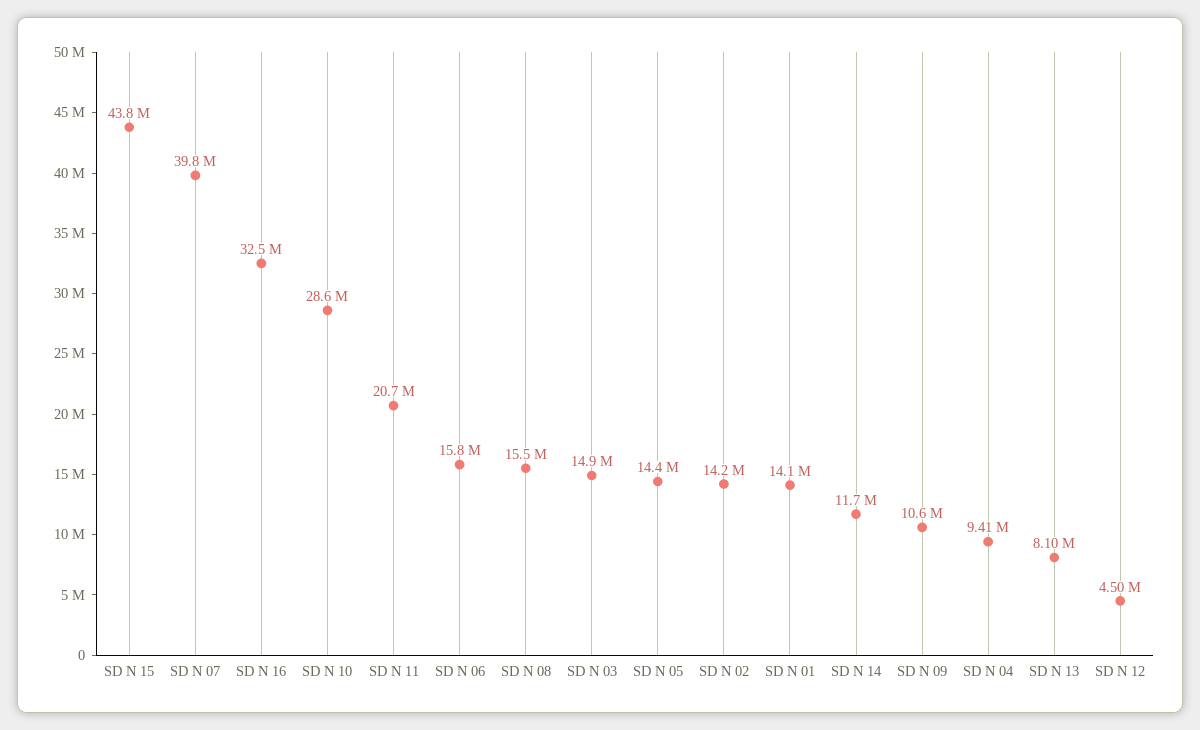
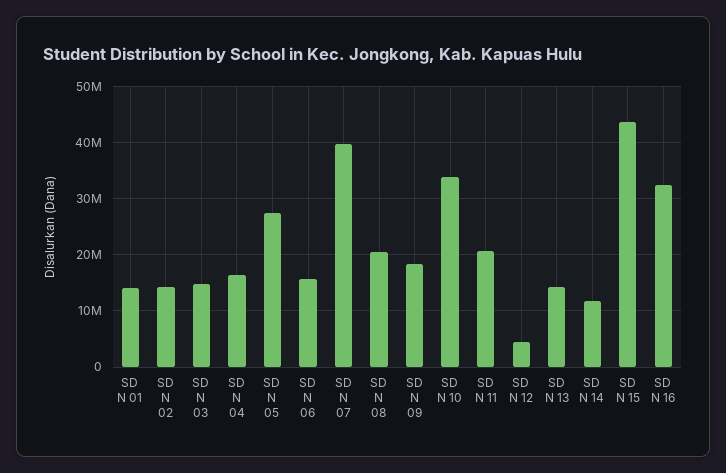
  {
    "SD N 15": 43800000,
    "SD N 07": 39800000,
    "SD N 16": 32500000,
-   "SD N 10": 28600000,
+   "SD N 10": 34000000,
    "SD N 11": 20700000,
    "SD N 06": 15800000,
-   "SD N 08": 15500000,
+   "SD N 08": 20000000,
    "SD N 03": 14900000,
-   "SD N 05": 14400000,
+   "SD N 05": 28000000,
    "SD N 02": 14200000,
    "SD N 01": 14100000,
    "SD N 14": 11700000,
-   "SD N 09": 10600000,
+   "SD N 09": 18000000,
-   "SD N 04": 9410000,
+   "SD N 04": 16000000,
-   "SD N 13": 8100000,
+   "SD N 13": 14000000,
    "SD N 12": 4500000
  }

